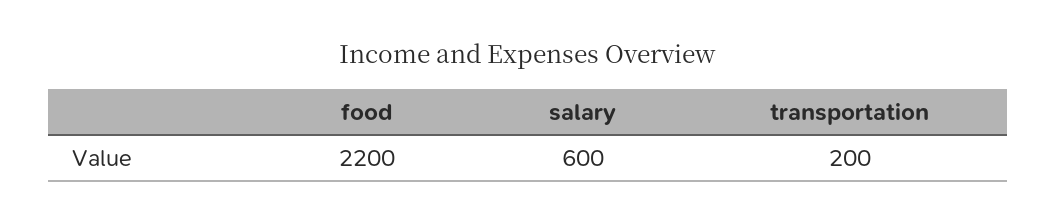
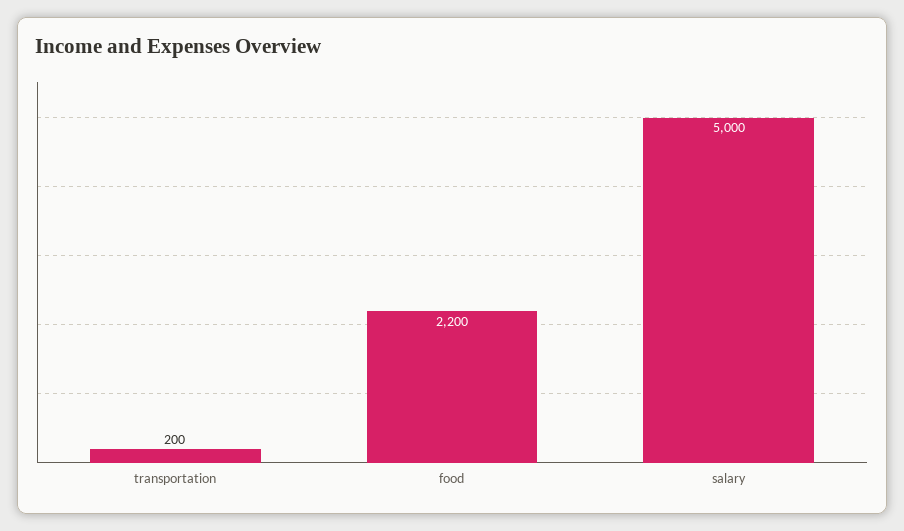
  {
    "food": 2200,
-   "salary": 600,
+   "salary": 5000,
    "transportation": 200
  }

